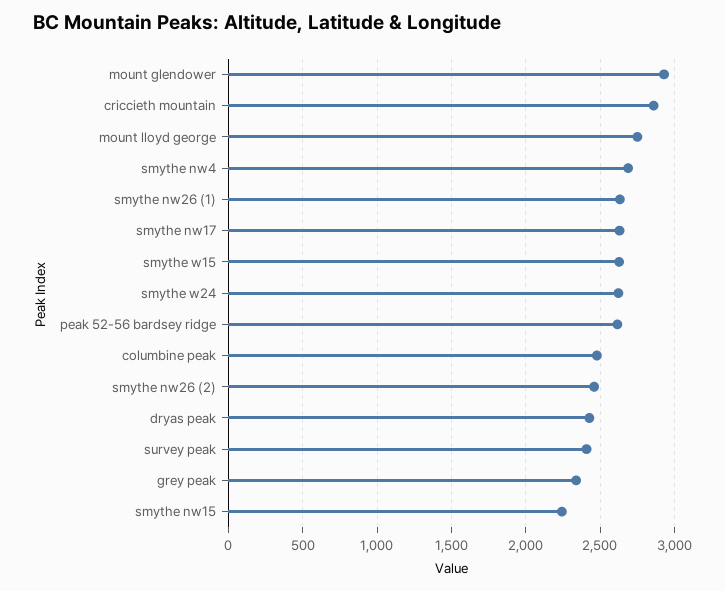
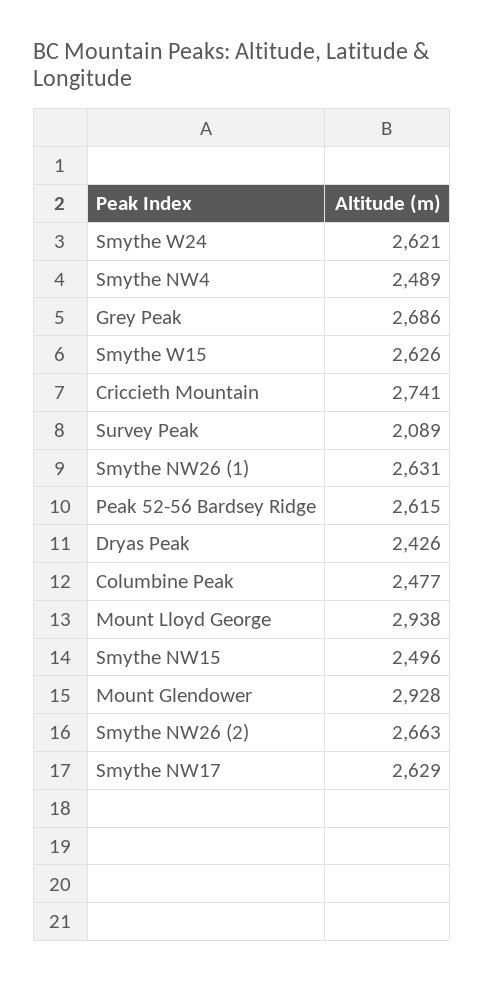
  {
    "mount glendower": 2928,
-   "criccieth mountain": 2850,
+   "criccieth mountain": 2741,
-   "mount lloyd george": 2750,
+   "mount lloyd george": 2938,
-   "smythe nw4": 2700,
+   "smythe nw4": 2489,
    "smythe nw26 (1)": 2631,
    "smythe nw17": 2629,
    "smythe w15": 2626,
    "smythe w24": 2621,
    "peak 52-56 bardsey ridge": 2615,
    "columbine peak": 2477,
-   "smythe nw26 (2)": 2450,
+   "smythe nw26 (2)": 2663,
    "dryas peak": 2426,
-   "survey peak": 2400,
+   "survey peak": 2089,
-   "grey peak": 2350,
+   "grey peak": 2686,
-   "smythe nw15": 2250
+   "smythe nw15": 2496
  }

